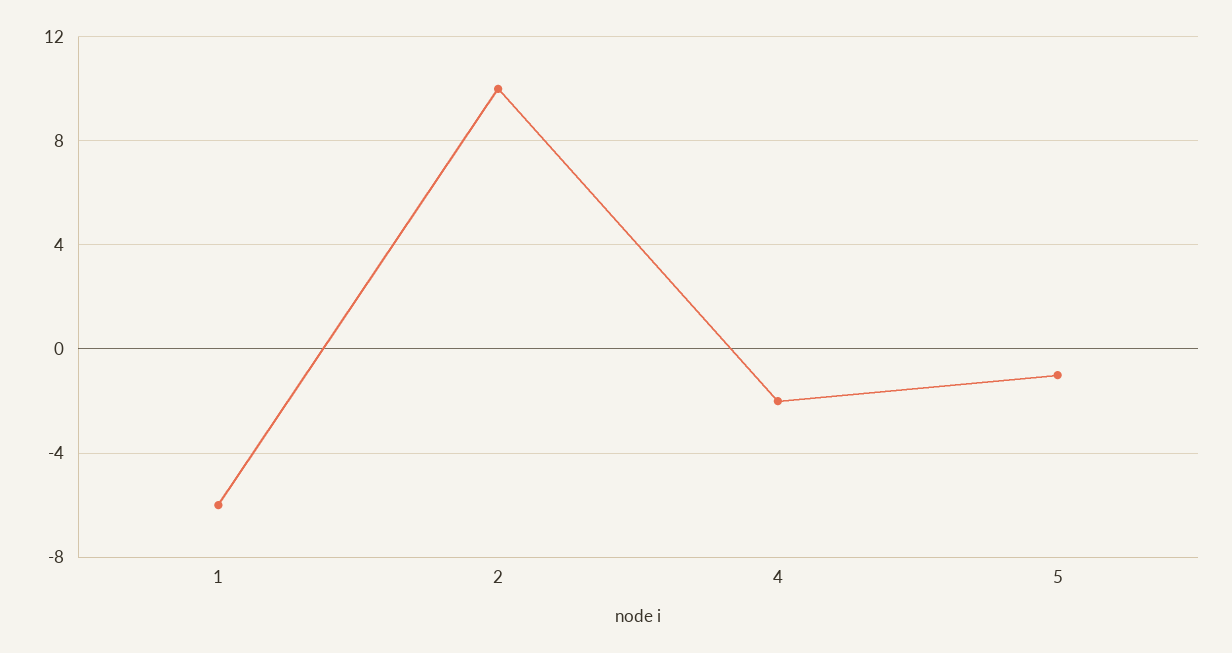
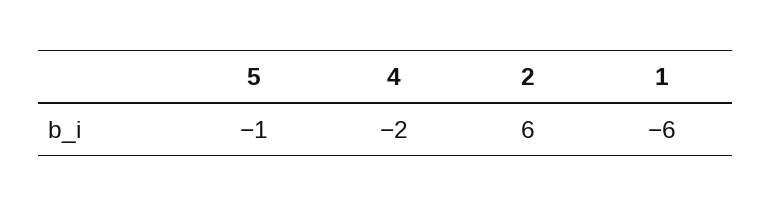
  {
    "1": -6,
-   "2": 10,
+   "2": 6,
    "4": -2,
    "5": -1
  }

